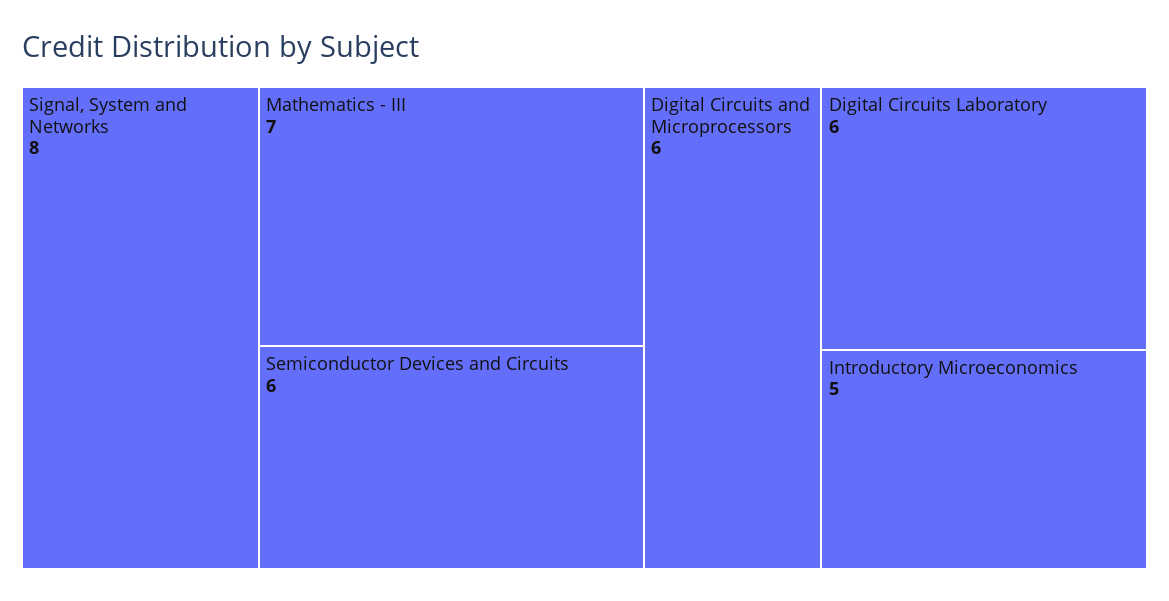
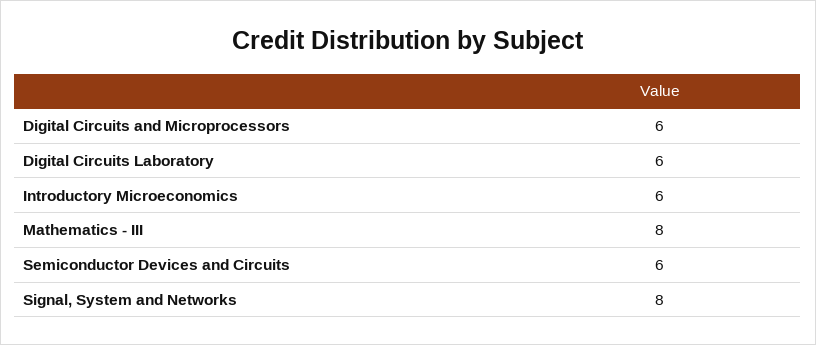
  {
    "Signal, System and Networks": 8,
-   "Mathematics - III": 7,
+   "Mathematics - III": 8,
    "Semiconductor Devices and Circuits": 6,
    "Digital Circuits and Microprocessors": 6,
    "Digital Circuits Laboratory": 6,
-   "Introductory Microeconomics": 5
+   "Introductory Microeconomics": 6
  }

